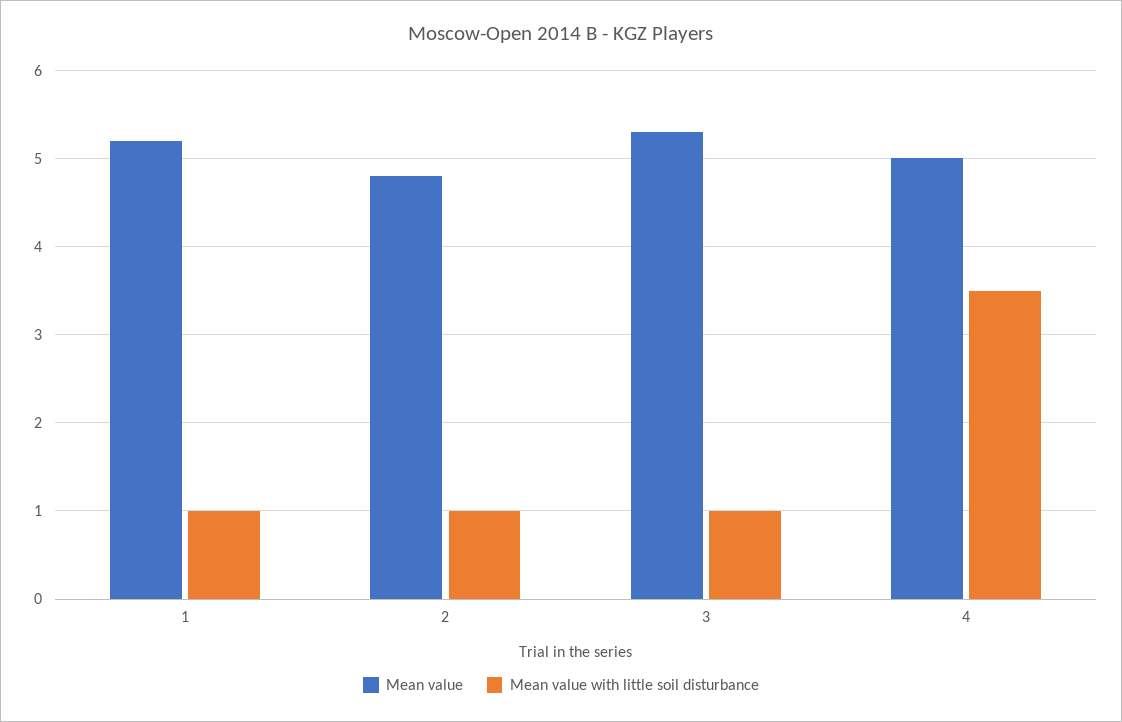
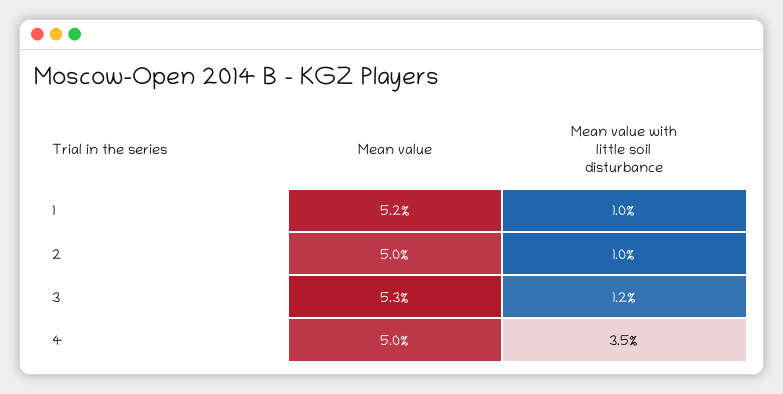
  {
    "Mean value": {
      "1": 5.2,
-     "2": 4.8,
+     "2": 5,
      "3": 5.3,
      "4": 5
    },
    "Mean value with little soil disturbance": {
      "1": 1,
      "2": 1,
-     "3": 1,
+     "3": 1.2,
      "4": 3.5
    }
  }

